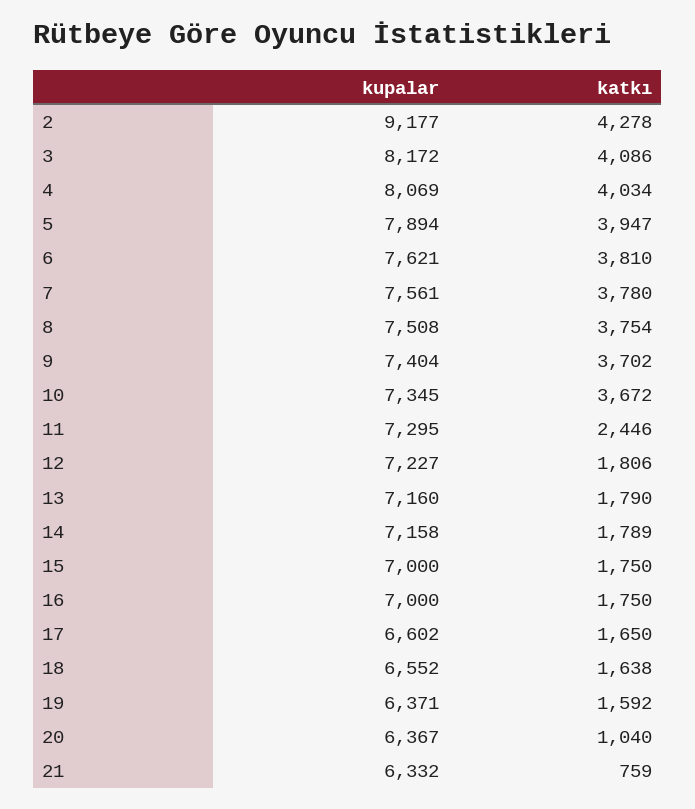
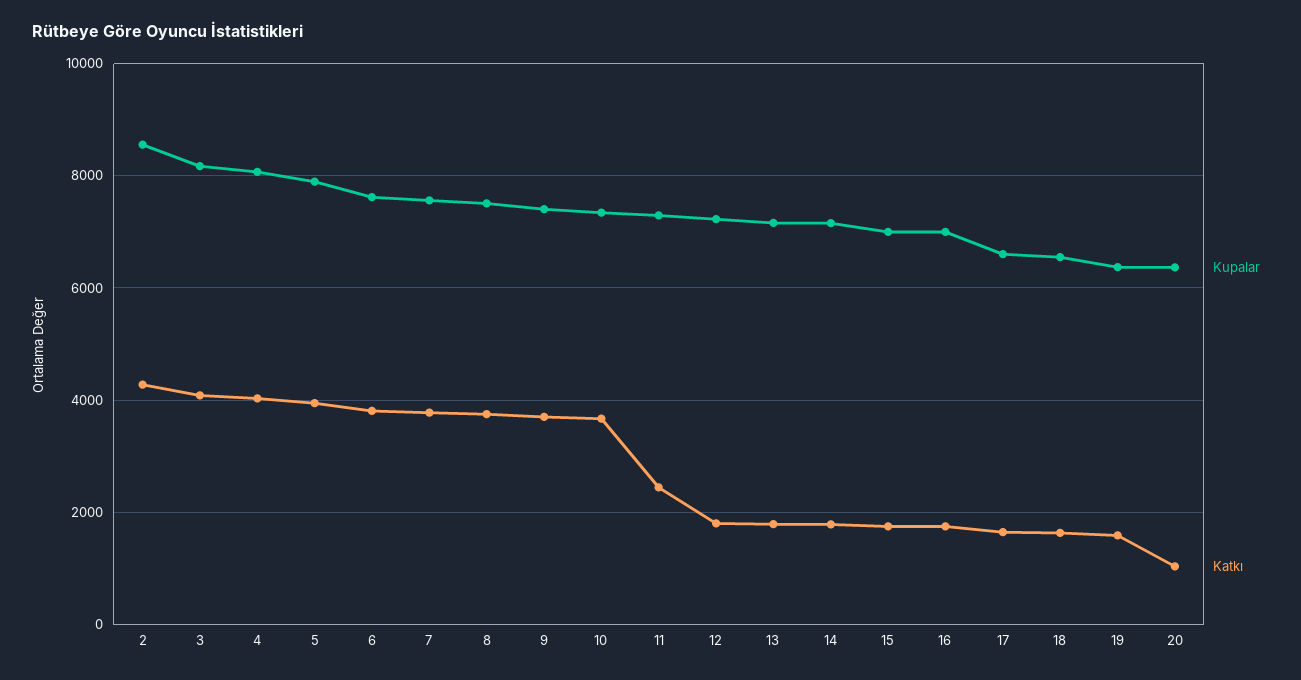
  {
    "kupalar": {
-     "2": 9177,
+     "2": 8600,
      "3": 8172,
      "4": 8069,
      "5": 7894,
      "6": 7621,
      "7": 7561,
      "8": 7508,
      "9": 7404,
      "10": 7345,
      "11": 7295,
      "12": 7227,
      "13": 7160,
      "14": 7158,
      "15": 7000,
      "16": 7000,
      "17": 6602,
      "18": 6552,
      "19": 6371,
-     "20": 6367,
+     "20": 6367
-     "21": 6332
    },
    "katkı": {
      "2": 4278,
      "3": 4086,
      "4": 4034,
      "5": 3947,
      "6": 3810,
      "7": 3780,
      "8": 3754,
      "9": 3702,
      "10": 3672,
      "11": 2446,
      "12": 1806,
      "13": 1790,
      "14": 1789,
      "15": 1750,
      "16": 1750,
      "17": 1650,
      "18": 1638,
      "19": 1592,
-     "20": 1040,
+     "20": 1040
-     "21": 759
    }
  }

